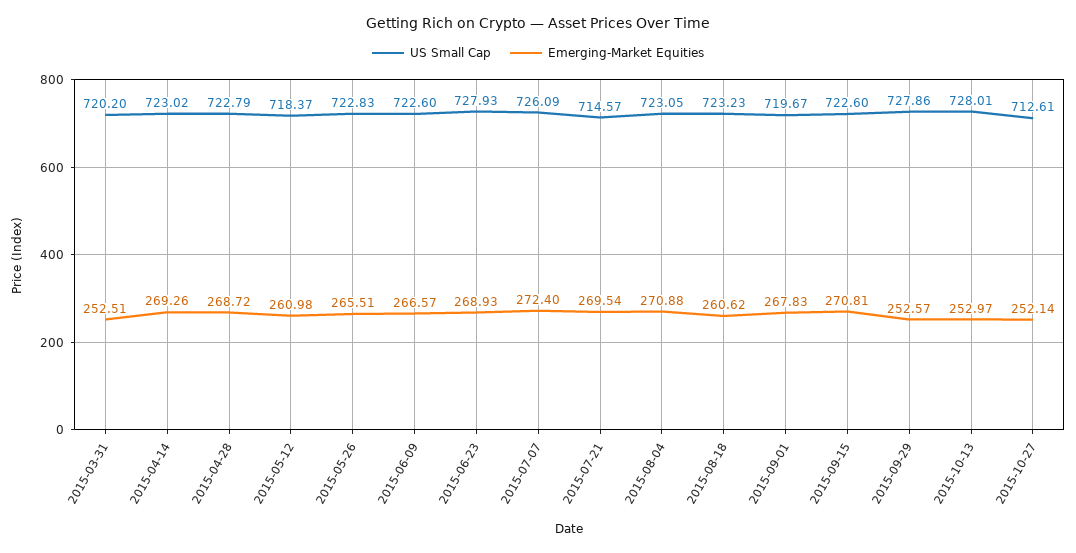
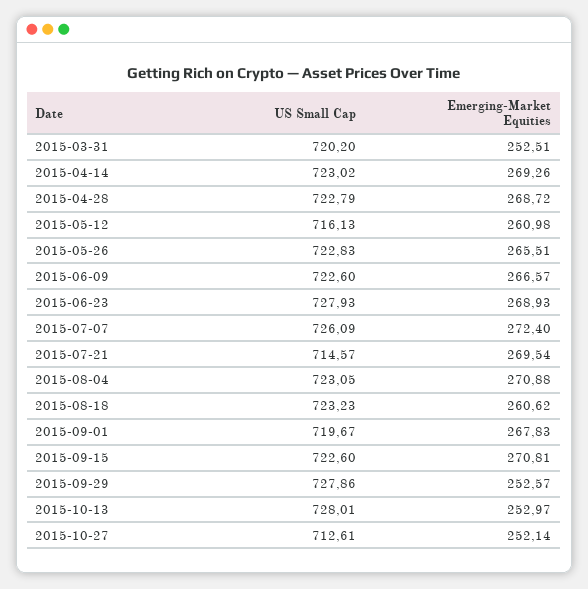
  {
    "US Small Cap": {
      "2015-03-31": 720.2,
      "2015-04-14": 723.02,
      "2015-04-28": 722.79,
-     "2015-05-12": 718.37,
+     "2015-05-12": 716.13,
      "2015-05-26": 722.83,
      "2015-06-09": 722.6,
      "2015-06-23": 727.93,
      "2015-07-07": 726.09,
      "2015-07-21": 714.57,
      "2015-08-04": 723.05,
      "2015-08-18": 723.23,
      "2015-09-01": 719.67,
      "2015-09-15": 722.6,
      "2015-09-29": 727.86,
      "2015-10-13": 728.01,
      "2015-10-27": 712.61
    },
    "Emerging-Market Equities": {
      "2015-03-31": 252.51,
      "2015-04-14": 269.26,
      "2015-04-28": 268.72,
      "2015-05-12": 260.98,
      "2015-05-26": 265.51,
      "2015-06-09": 266.57,
      "2015-06-23": 268.93,
      "2015-07-07": 272.4,
      "2015-07-21": 269.54,
      "2015-08-04": 270.88,
      "2015-08-18": 260.62,
      "2015-09-01": 267.83,
      "2015-09-15": 270.81,
      "2015-09-29": 252.57,
      "2015-10-13": 252.97,
      "2015-10-27": 252.14
    }
  }

